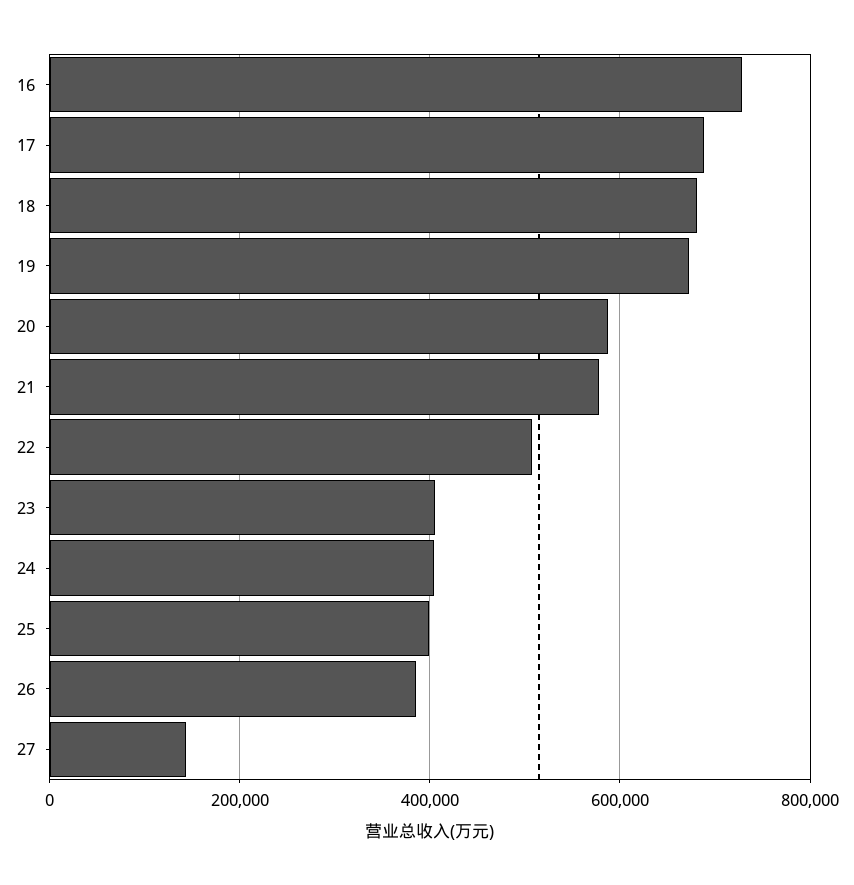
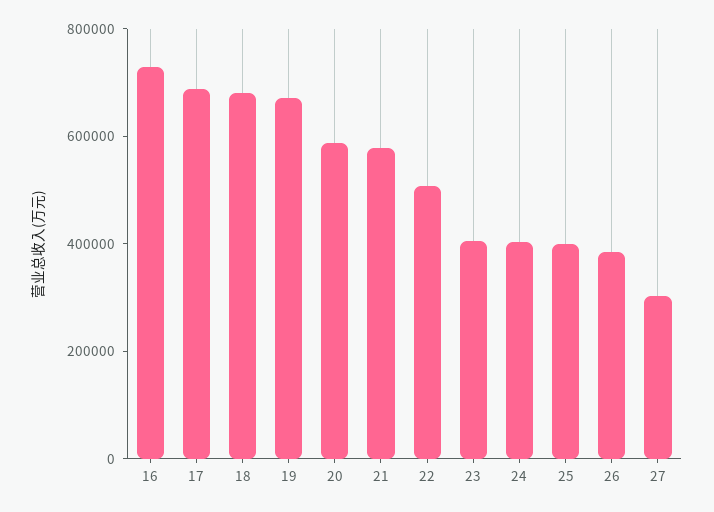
  {
    "16": 720000,
    "17": 680000,
    "18": 680000,
    "19": 680000,
    "20": 580000,
    "21": 580000,
    "22": 500000,
    "23": 400000,
    "24": 400000,
    "25": 400000,
    "26": 380000,
-   "27": 140000
+   "27": 300000
  }

